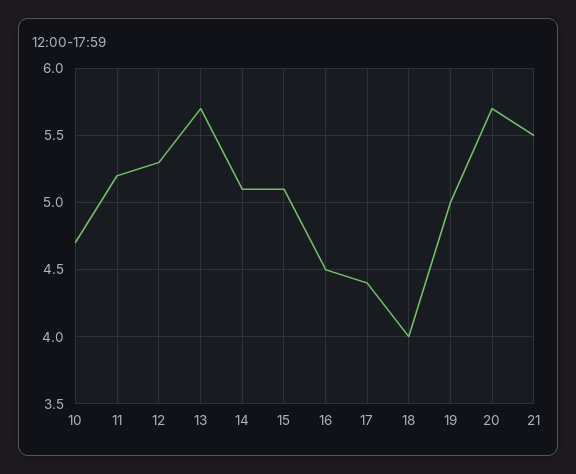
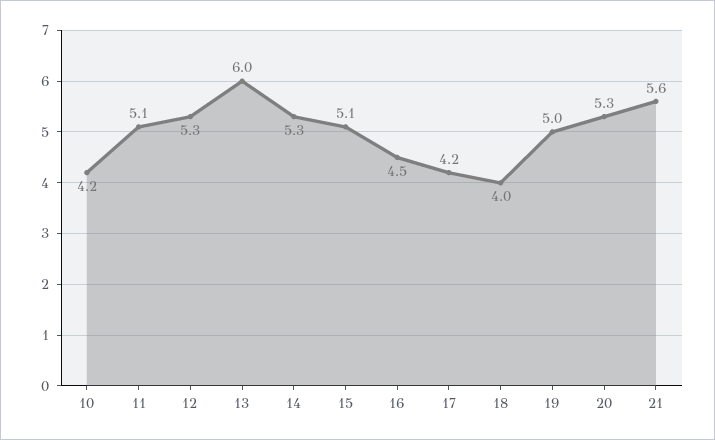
  {
-   "10": 4.7,
+   "10": 4.2,
-   "11": 5.2,
+   "11": 5.1,
    "12": 5.3,
-   "13": 5.7,
+   "13": 6,
-   "14": 5.1,
+   "14": 5.3,
    "15": 5.1,
    "16": 4.5,
-   "17": 4.4,
+   "17": 4.2,
    "18": 4,
    "19": 5,
-   "20": 5.7,
+   "20": 5.3,
-   "21": 5.5
+   "21": 5.6
  }

